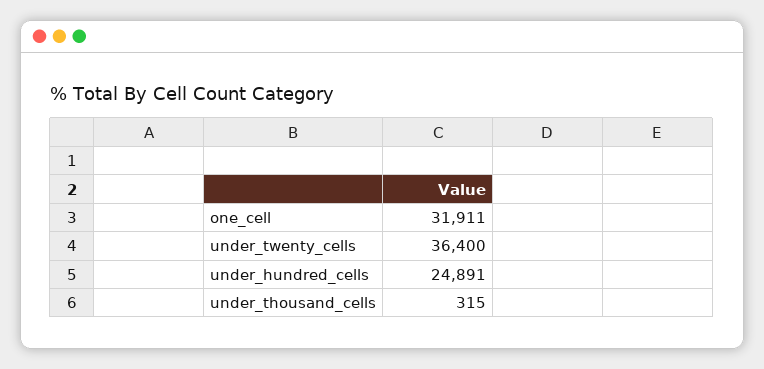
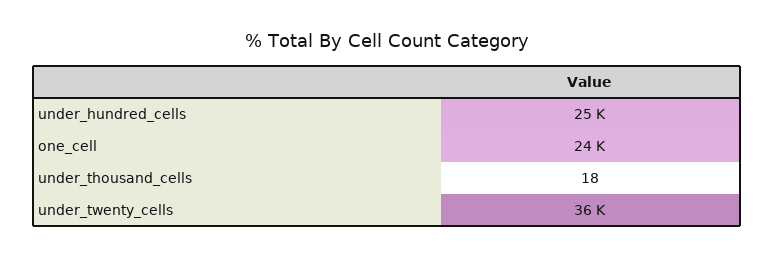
  {
-   "one_cell": 31911,
+   "one_cell": 24000,
    "under_twenty_cells": 36400,
    "under_hundred_cells": 24891,
-   "under_thousand_cells": 315
+   "under_thousand_cells": 18
  }

